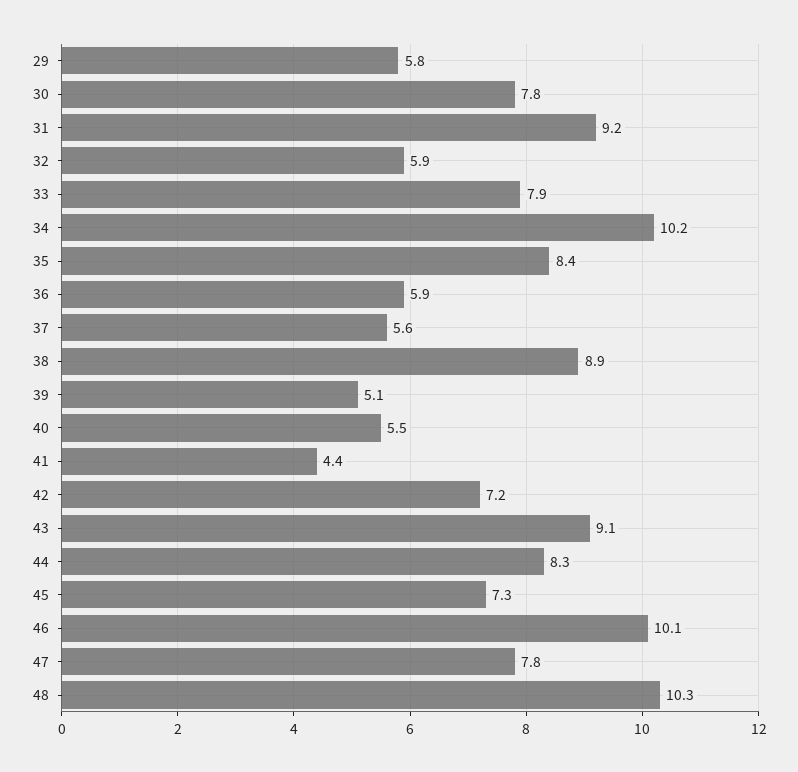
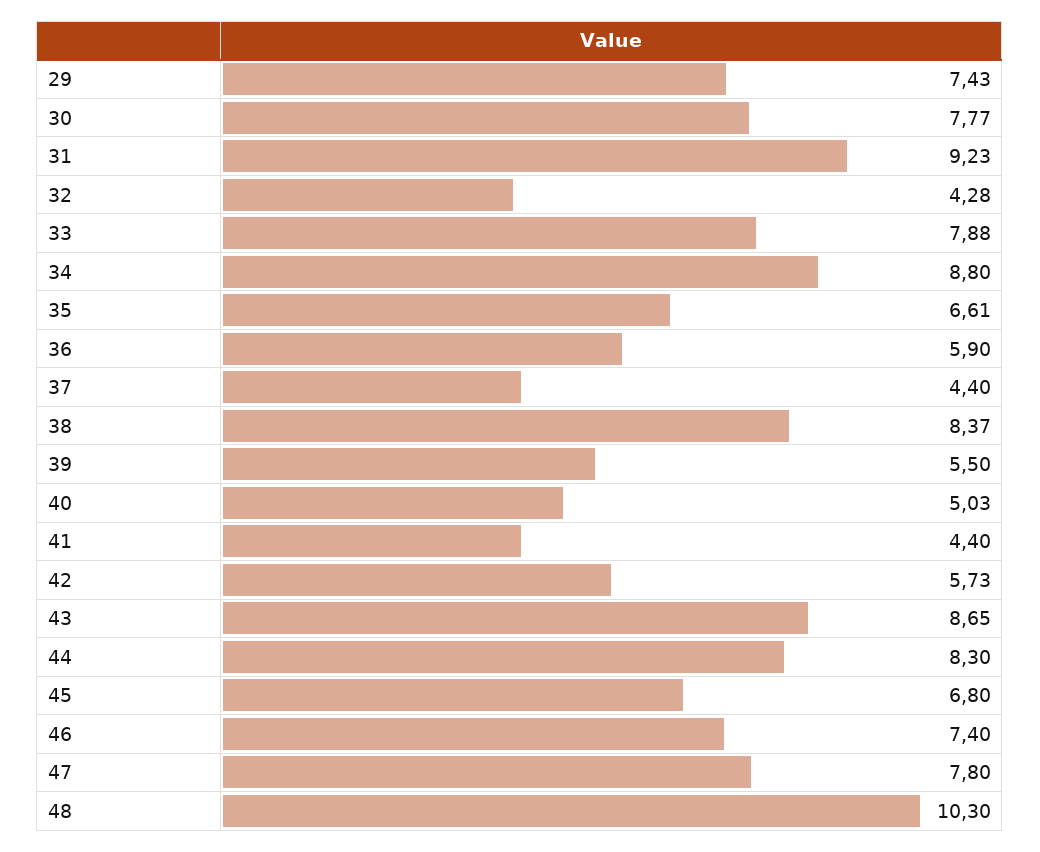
  {
-   "29": 5.8,
+   "29": 7.43,
    "30": 7.77,
    "31": 9.23,
-   "32": 5.9,
+   "32": 4.28,
    "33": 7.88,
-   "34": 10.2,
+   "34": 8.8,
-   "35": 8.4,
+   "35": 6.61,
    "36": 5.9,
-   "37": 5.6,
+   "37": 4.4,
-   "38": 8.9,
+   "38": 8.37,
-   "39": 5.1,
+   "39": 5.5,
-   "40": 5.5,
+   "40": 5.03,
    "41": 4.4,
-   "42": 7.2,
+   "42": 5.73,
-   "43": 9.1,
+   "43": 8.65,
    "44": 8.3,
-   "45": 7.3,
+   "45": 6.8,
-   "46": 10.1,
+   "46": 7.4,
    "47": 7.8,
    "48": 10.3
  }

